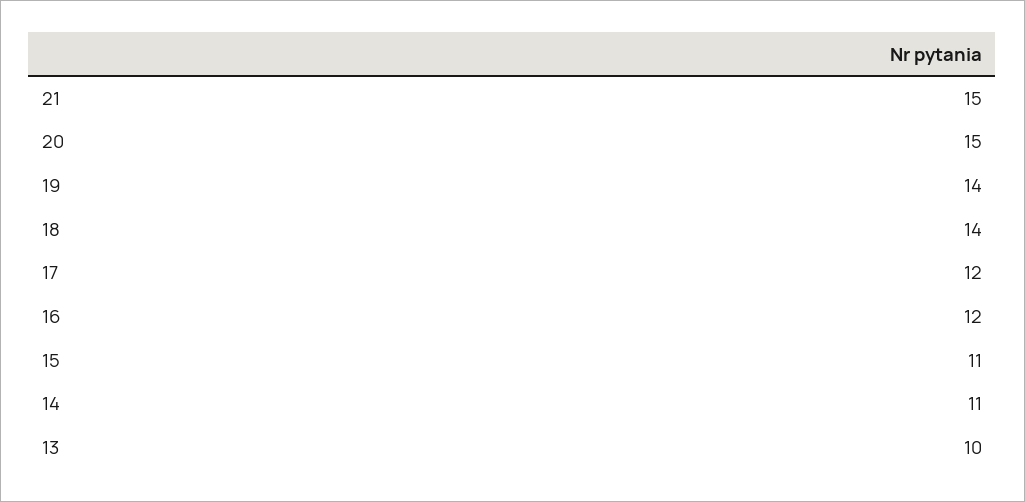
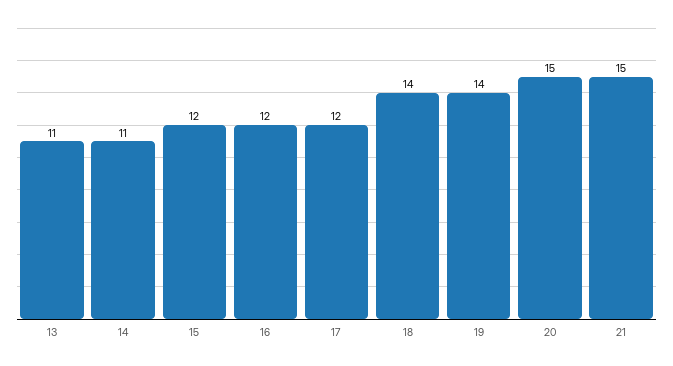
  {
    "21": 15,
    "20": 15,
    "19": 14,
    "18": 14,
    "17": 12,
    "16": 12,
-   "15": 11,
+   "15": 12,
    "14": 11,
-   "13": 10
+   "13": 11
  }

